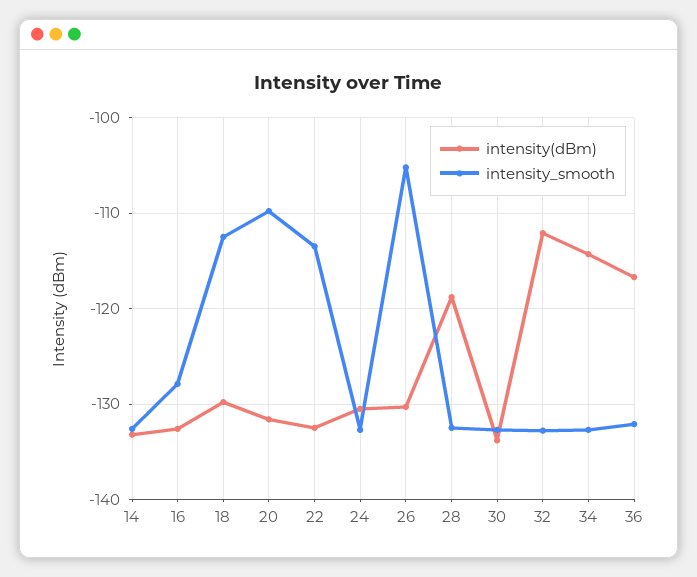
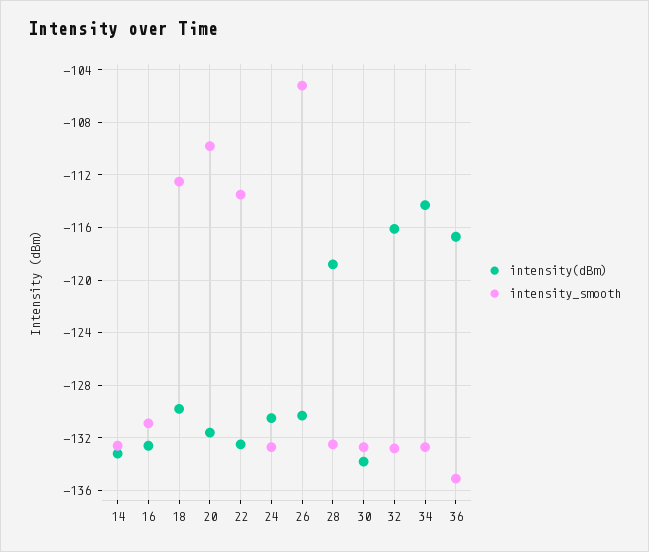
  {
    "intensity(dBm)": {
      "14": -133,
      "16": -132.5,
      "18": -130,
      "20": -131.5,
      "22": -132.5,
      "24": -130.5,
      "26": -130.5,
      "28": -119,
      "30": -134,
-     "32": -112,
+     "32": -116,
      "34": -114.5,
      "36": -116.5
    },
    "intensity_smooth": {
      "14": -132.5,
-     "16": -128,
+     "16": -131,
      "18": -112.5,
      "20": -110,
      "22": -113.5,
      "24": -132.5,
      "26": -105,
      "28": -132.5,
      "30": -132.5,
      "32": -133,
      "34": -132.5,
-     "36": -132
+     "36": -135
    }
  }

